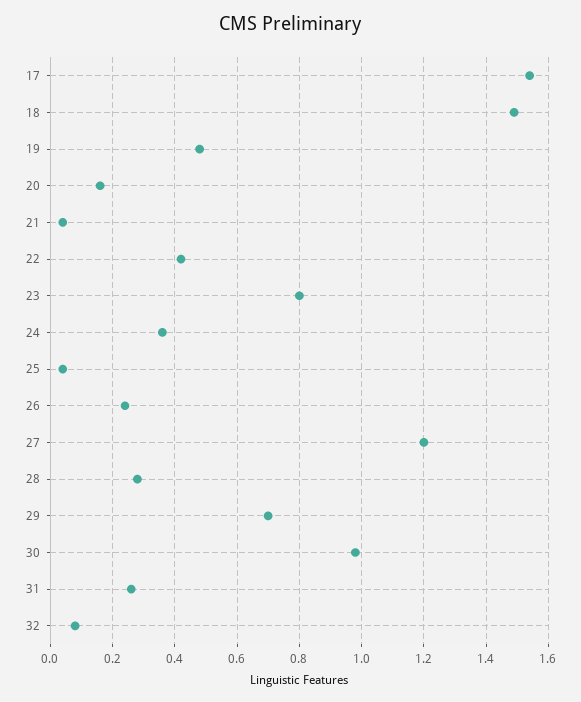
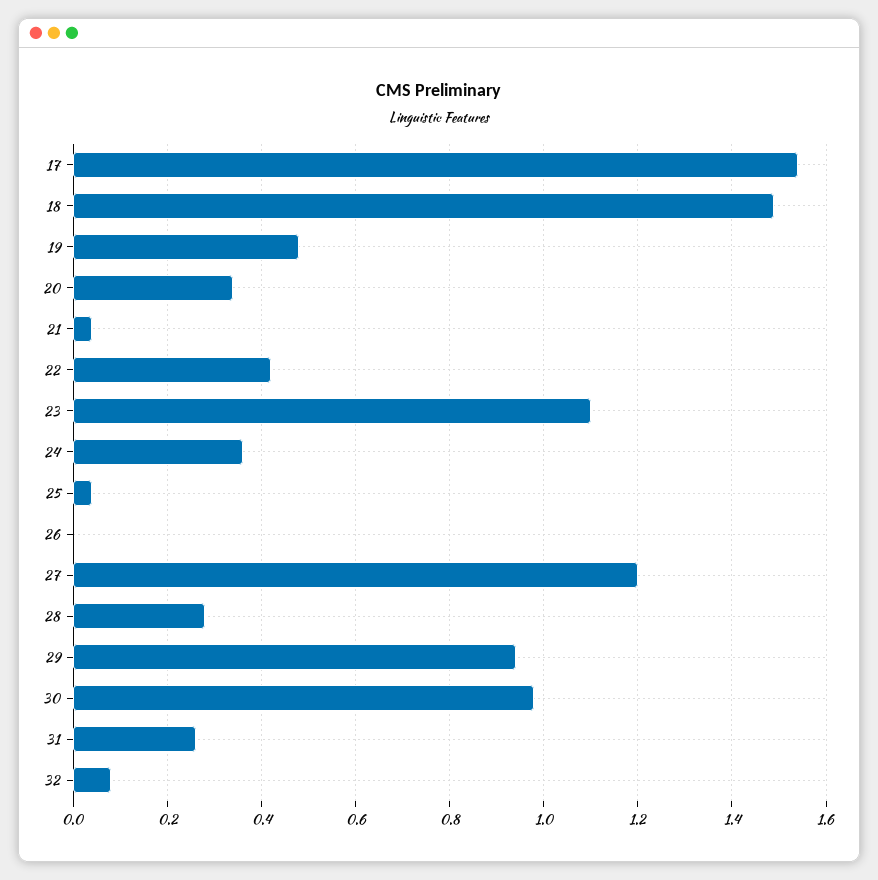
  {
    "17": 1.55,
    "18": 1.5,
    "19": 0.5,
-   "20": 0.15,
+   "20": 0.35,
    "21": 0.05,
    "22": 0.4,
-   "23": 0.8,
+   "23": 1.1,
    "24": 0.35,
    "25": 0.05,
-   "26": 0.25,
+   "26": 0,
    "27": 1.2,
    "28": 0.3,
-   "29": 0.7,
+   "29": 0.95,
    "30": 1,
    "31": 0.25,
    "32": 0.1
  }

